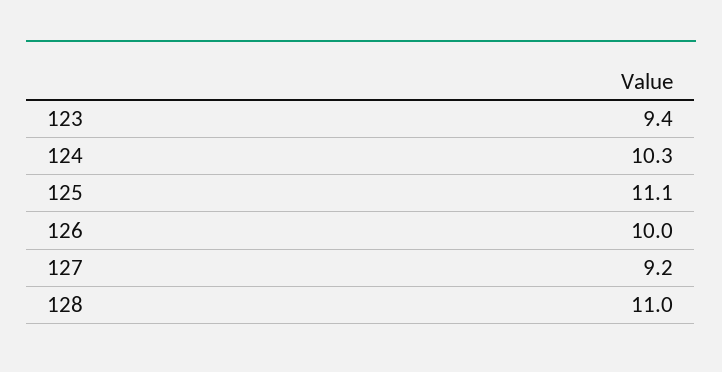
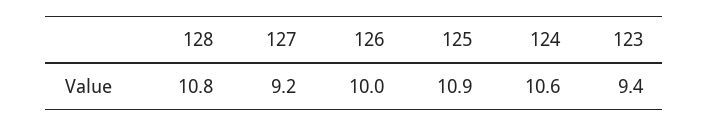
  {
    "123": 9.4,
-   "124": 10.3,
+   "124": 10.6,
-   "125": 11.1,
+   "125": 10.9,
    "126": 10,
    "127": 9.2,
-   "128": 11
+   "128": 10.8
  }

